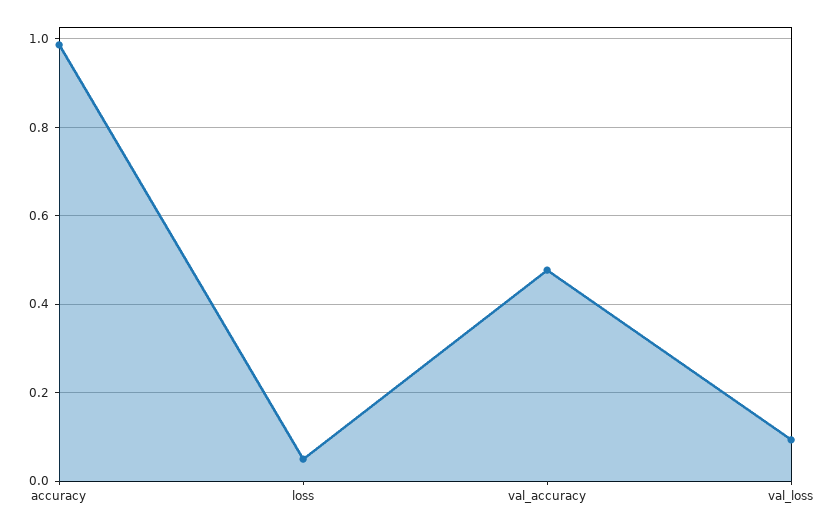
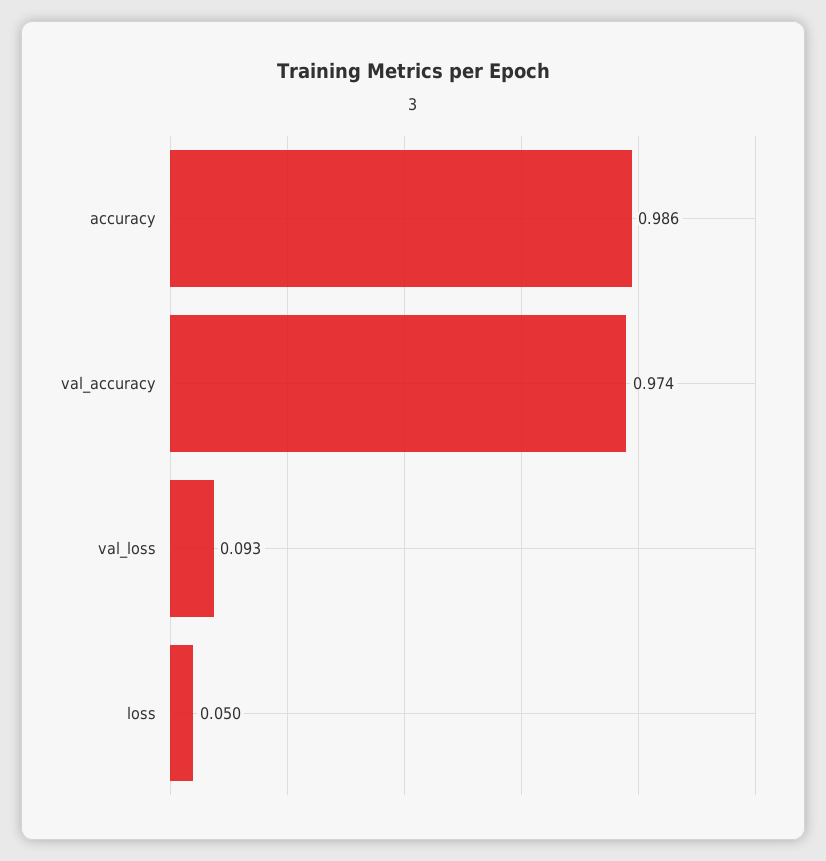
  {
    "accuracy": 0.986,
    "loss": 0.05,
-   "val_accuracy": 0.48,
+   "val_accuracy": 0.974,
    "val_loss": 0.093
  }

